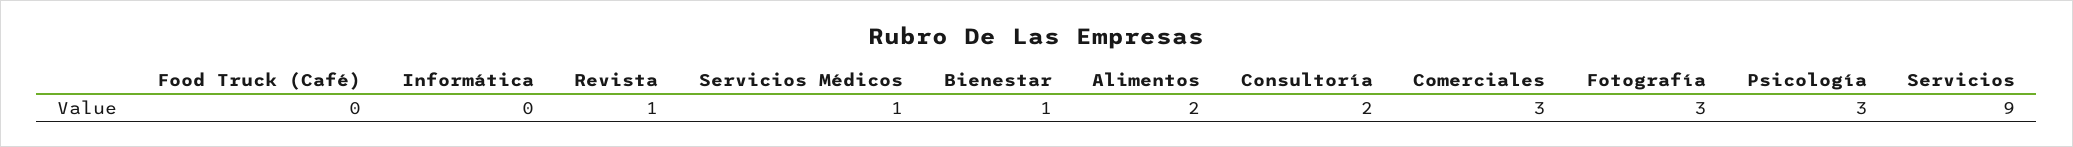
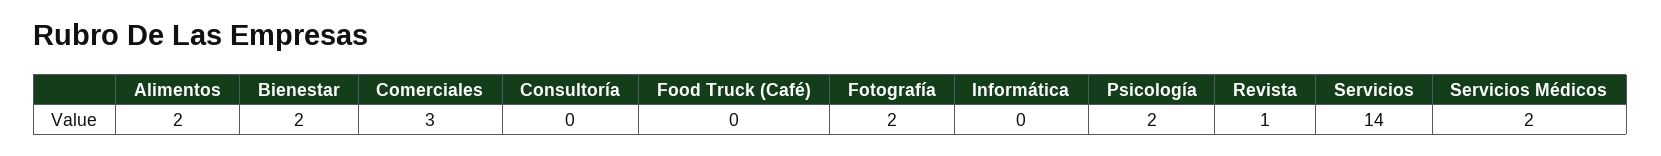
  {
    "Food Truck (Café)": 0,
    "Informática": 0,
    "Revista": 1,
-   "Servicios Médicos": 1,
+   "Servicios Médicos": 2,
-   "Bienestar": 1,
+   "Bienestar": 2,
    "Alimentos": 2,
-   "Consultoría": 2,
+   "Consultoría": 0,
    "Comerciales": 3,
-   "Fotografía": 3,
+   "Fotografía": 2,
-   "Psicología": 3,
+   "Psicología": 2,
-   "Servicios": 9
+   "Servicios": 14
  }

